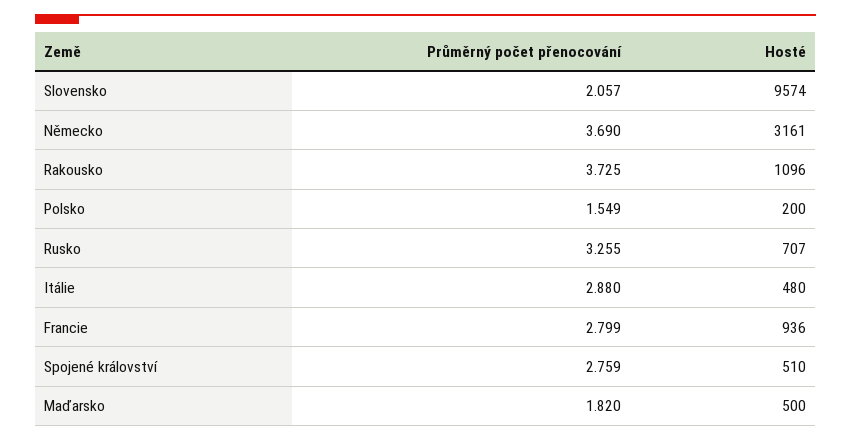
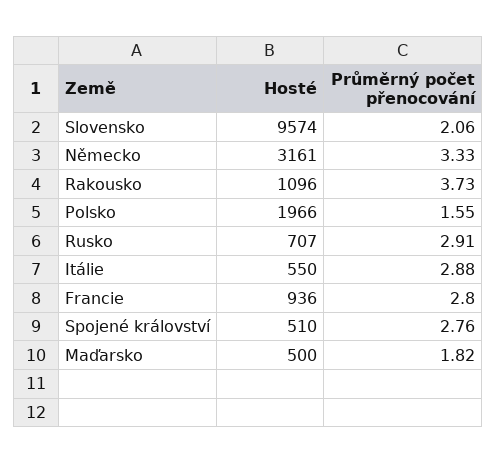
  {
    "Průměrný počet přenocování": {
      "Slovensko": 2.057,
-     "Německo": 3.69,
+     "Německo": 3.33,
      "Rakousko": 3.725,
      "Polsko": 1.549,
-     "Rusko": 3.255,
+     "Rusko": 2.91,
      "Itálie": 2.88,
      "Francie": 2.799,
      "Spojené království": 2.759,
      "Maďarsko": 1.82
    },
    "Hosté": {
      "Slovensko": 9574,
      "Německo": 3161,
      "Rakousko": 1096,
-     "Polsko": 200,
+     "Polsko": 1966,
      "Rusko": 707,
-     "Itálie": 480,
+     "Itálie": 550,
      "Francie": 936,
      "Spojené království": 510,
      "Maďarsko": 500
    }
  }

